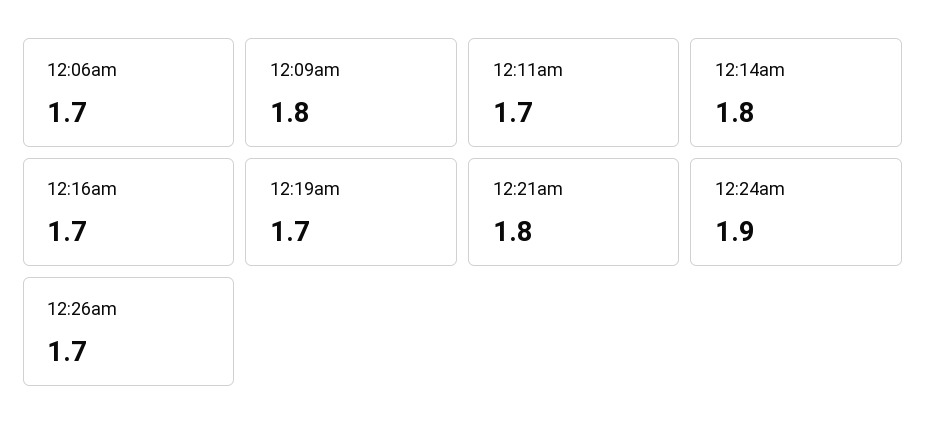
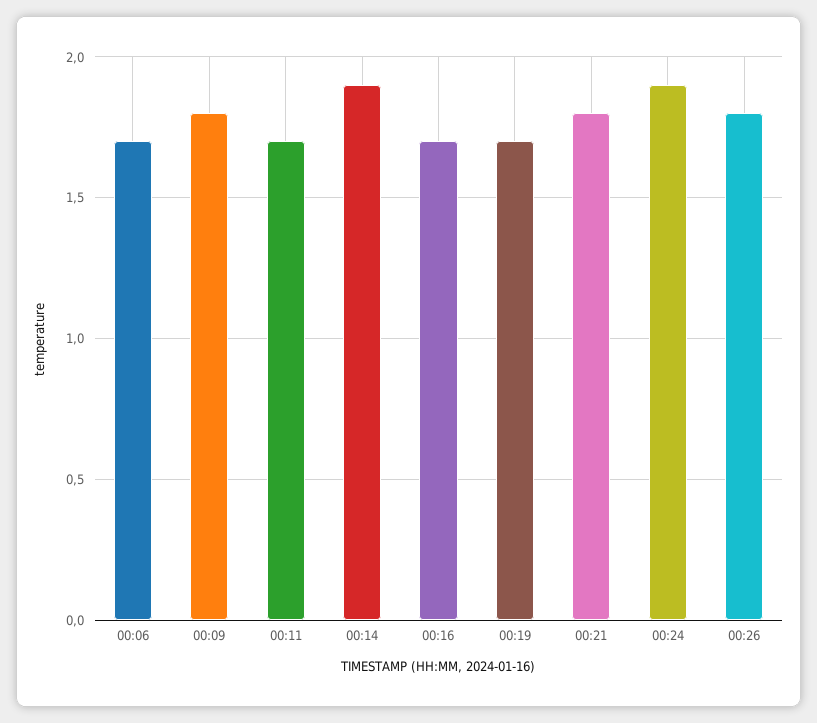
  {
    "12:06am": 1.7,
    "12:09am": 1.8,
    "12:11am": 1.7,
-   "12:14am": 1.8,
+   "12:14am": 1.9,
    "12:16am": 1.7,
    "12:19am": 1.7,
    "12:21am": 1.8,
    "12:24am": 1.9,
-   "12:26am": 1.7
+   "12:26am": 1.8
  }

